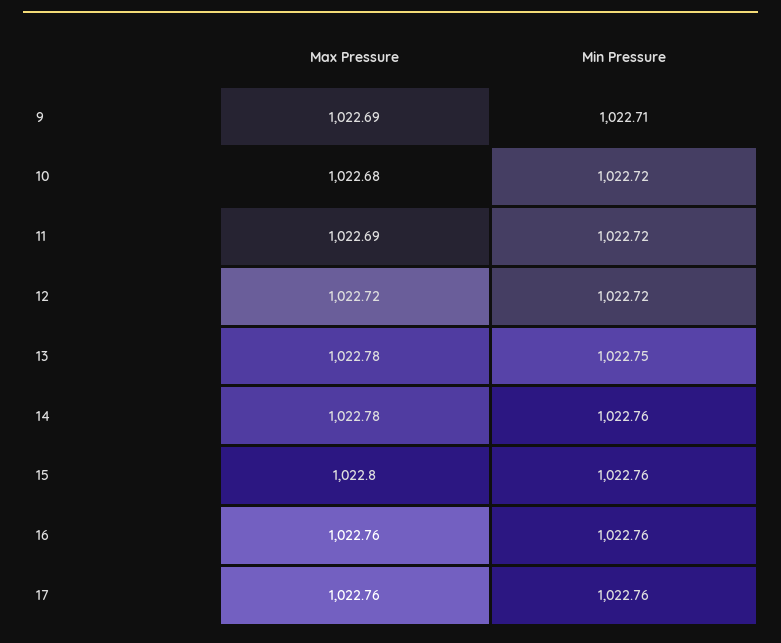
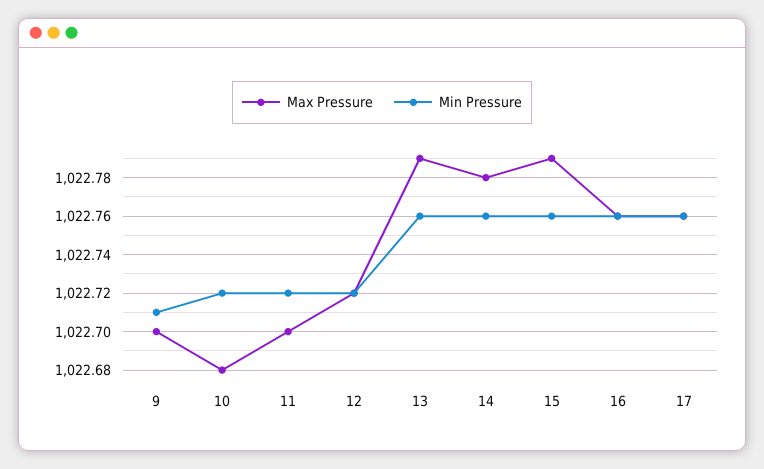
  {
    "Max Pressure": {
-     "9": 1022.69,
+     "9": 1022.7,
      "10": 1022.68,
-     "11": 1022.69,
+     "11": 1022.7,
      "12": 1022.72,
-     "13": 1022.78,
+     "13": 1022.79,
      "14": 1022.78,
-     "15": 1022.8,
+     "15": 1022.79,
      "16": 1022.76,
      "17": 1022.76
    },
    "Min Pressure": {
      "9": 1022.71,
      "10": 1022.72,
      "11": 1022.72,
      "12": 1022.72,
-     "13": 1022.75,
+     "13": 1022.76,
      "14": 1022.76,
      "15": 1022.76,
      "16": 1022.76,
      "17": 1022.76
    }
  }

